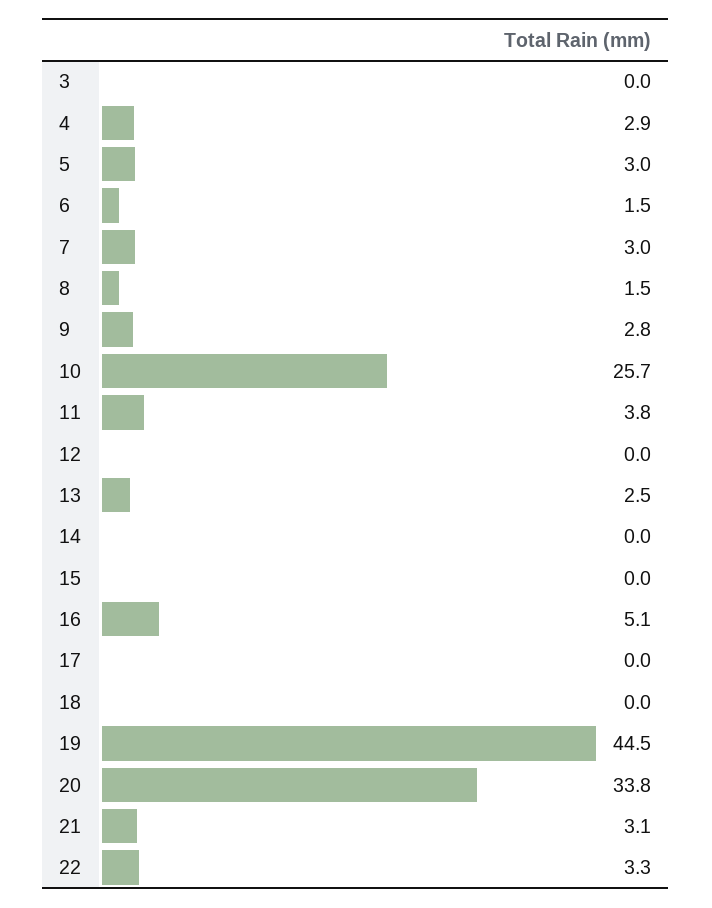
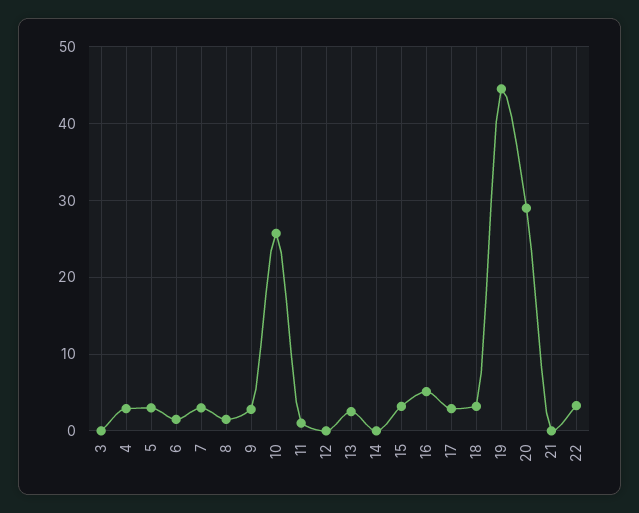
  {
    "3": 0,
    "4": 2.9,
    "5": 3,
    "6": 1.5,
    "7": 3,
    "8": 1.5,
    "9": 2.8,
    "10": 25.7,
-   "11": 3.8,
+   "11": 1,
    "12": 0,
    "13": 2.5,
    "14": 0,
-   "15": 0,
+   "15": 3,
    "16": 5.1,
-   "17": 0,
+   "17": 3,
-   "18": 0,
+   "18": 3,
    "19": 44.5,
-   "20": 33.8,
+   "20": 29,
-   "21": 3.1,
+   "21": 0,
    "22": 3.3
  }

